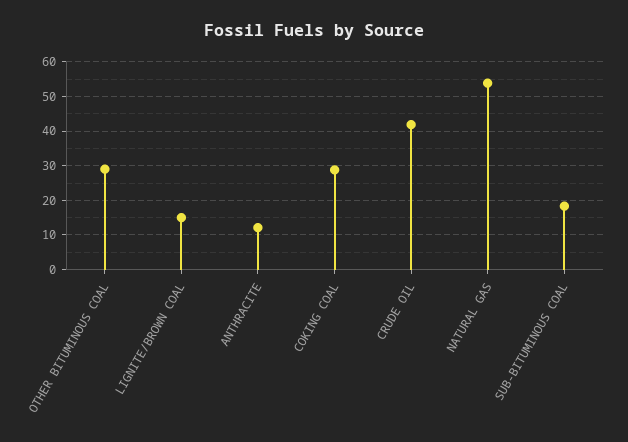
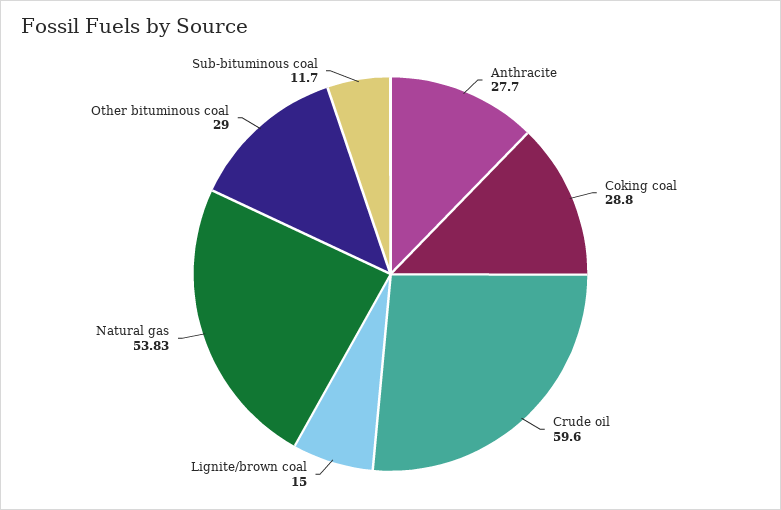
  {
    "OTHER BITUMINOUS COAL": 29,
    "LIGNITE/BROWN COAL": 15,
-   "ANTHRACITE": 12,
+   "ANTHRACITE": 27.7,
    "COKING COAL": 28.8,
-   "CRUDE OIL": 42,
+   "CRUDE OIL": 59.6,
    "NATURAL GAS": 53.83,
-   "SUB-BITUMINOUS COAL": 18
+   "SUB-BITUMINOUS COAL": 11.7
  }

